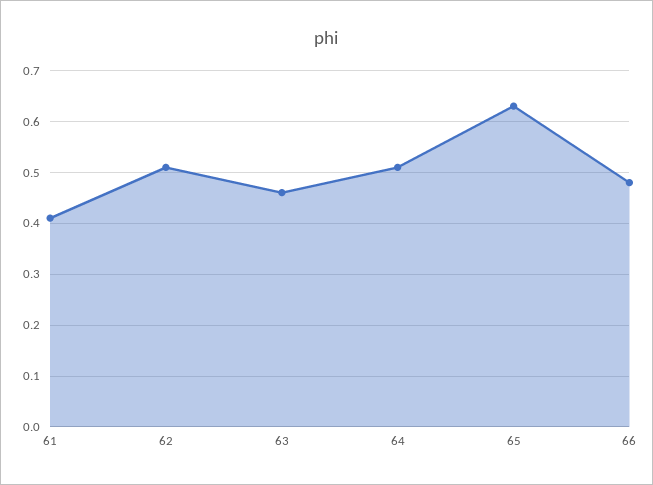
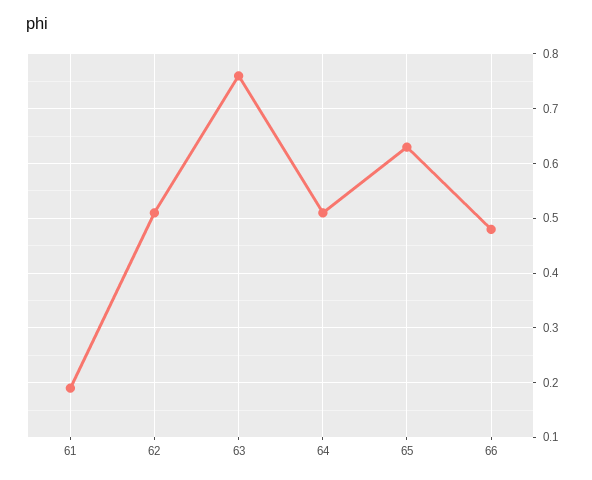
  {
-   "61": 0.4,
+   "61": 0.2,
    "62": 0.5,
-   "63": 0.45,
+   "63": 0.75,
    "64": 0.5,
    "65": 0.65,
    "66": 0.5
  }

